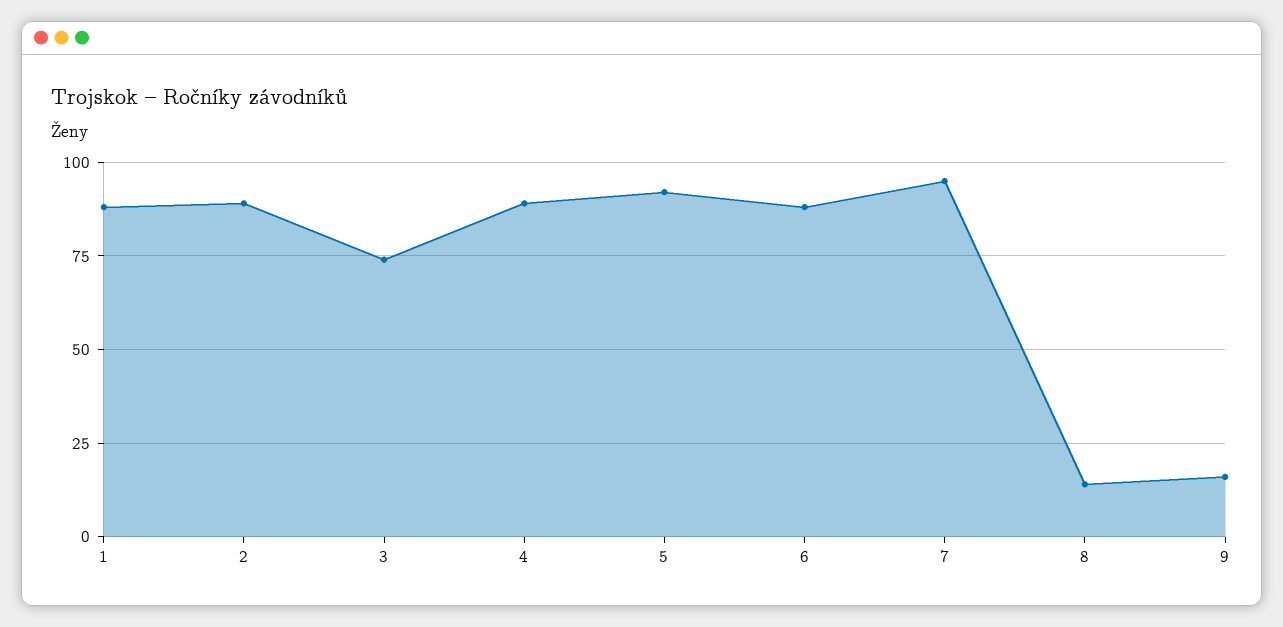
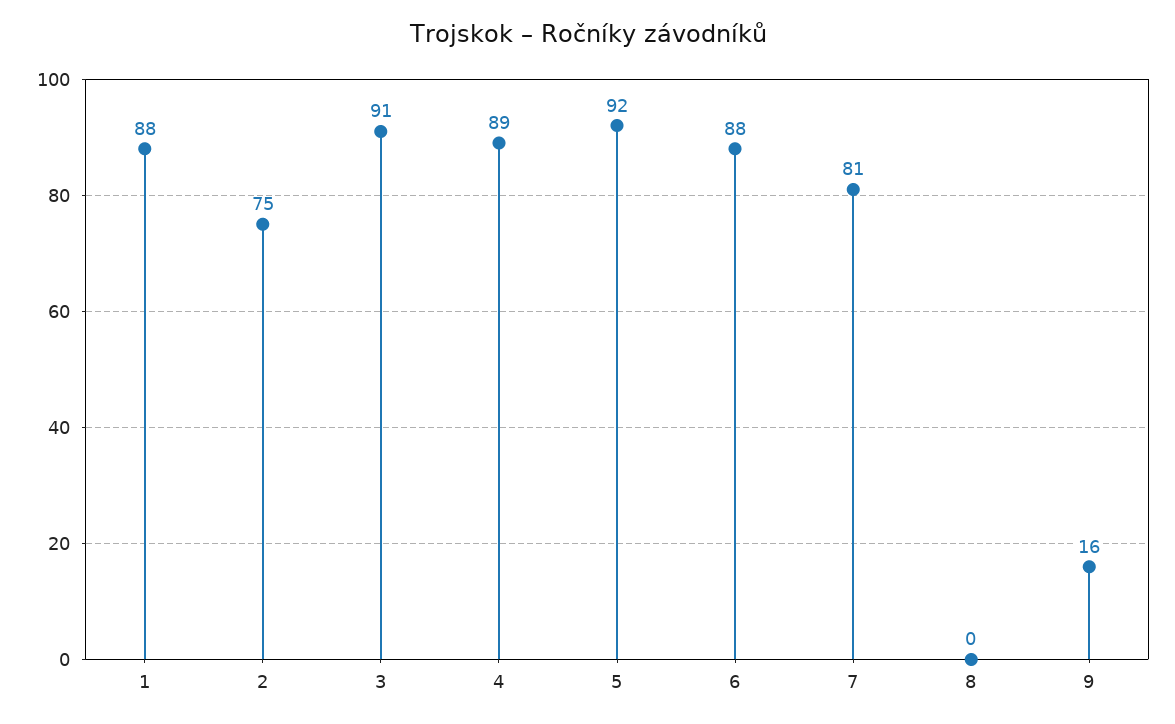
  {
    "1": 88,
-   "2": 90,
+   "2": 75,
-   "3": 75,
+   "3": 91,
    "4": 89,
    "5": 92,
    "6": 88,
-   "7": 95,
+   "7": 81,
-   "8": 15,
+   "8": 0,
    "9": 16
  }

